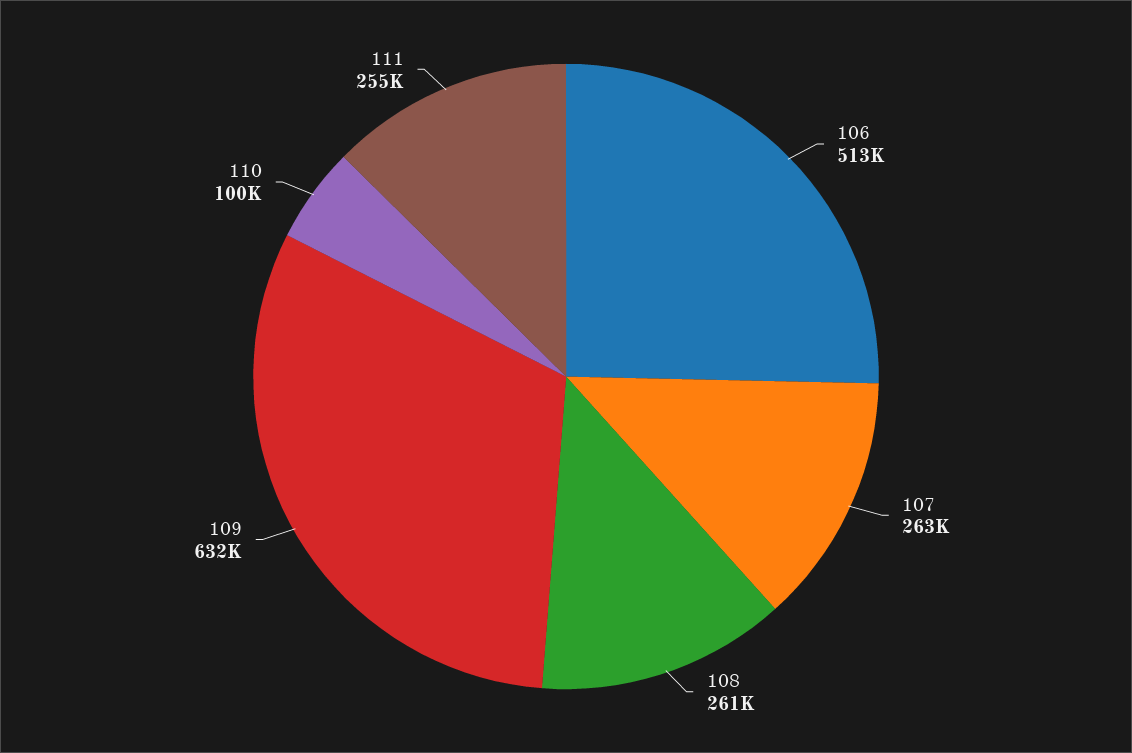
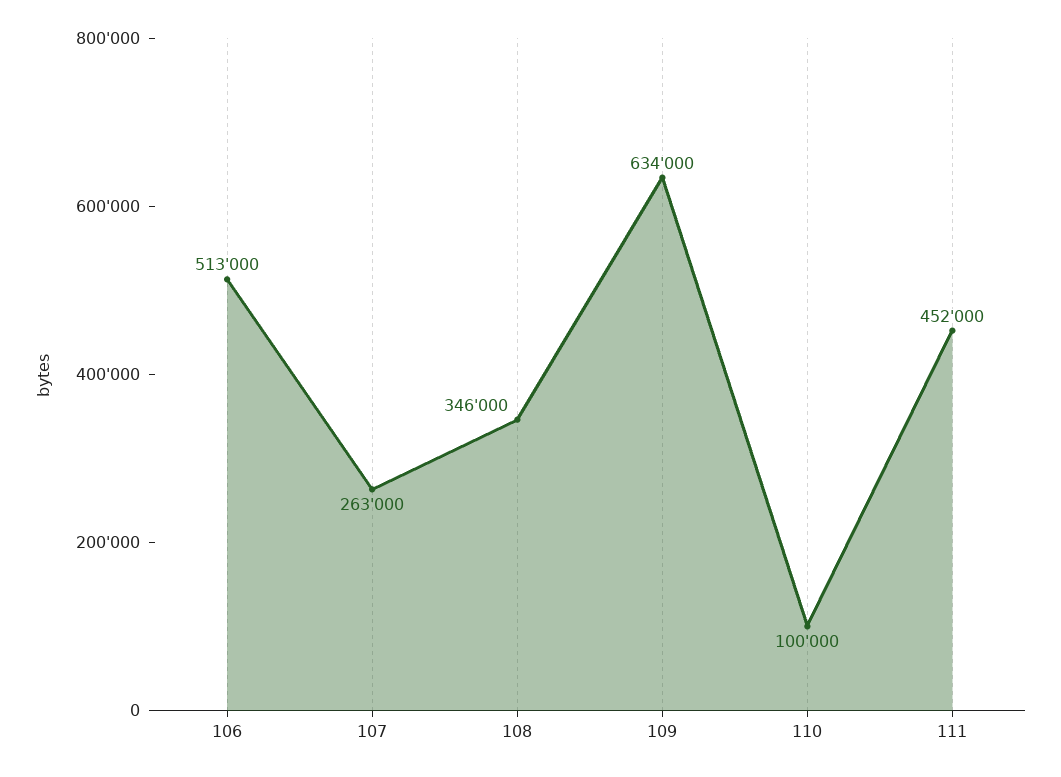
  {
    "106": 513000,
    "107": 263000,
-   "108": 261000,
+   "108": 346000,
-   "109": 632000,
+   "109": 634000,
    "110": 100000,
-   "111": 255000
+   "111": 452000
  }

